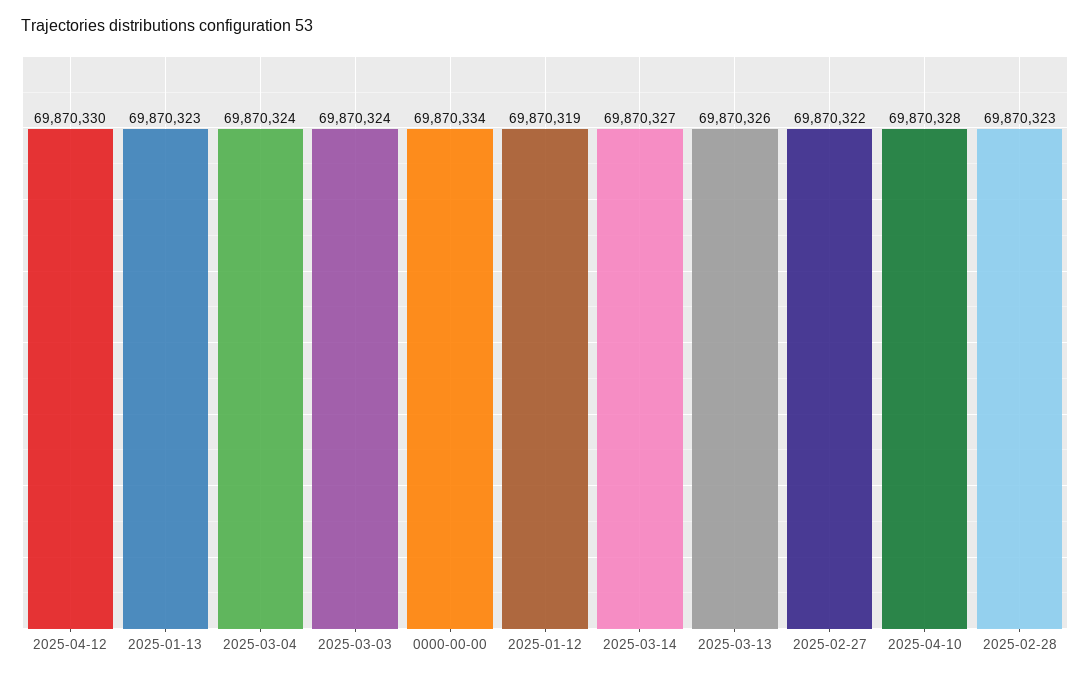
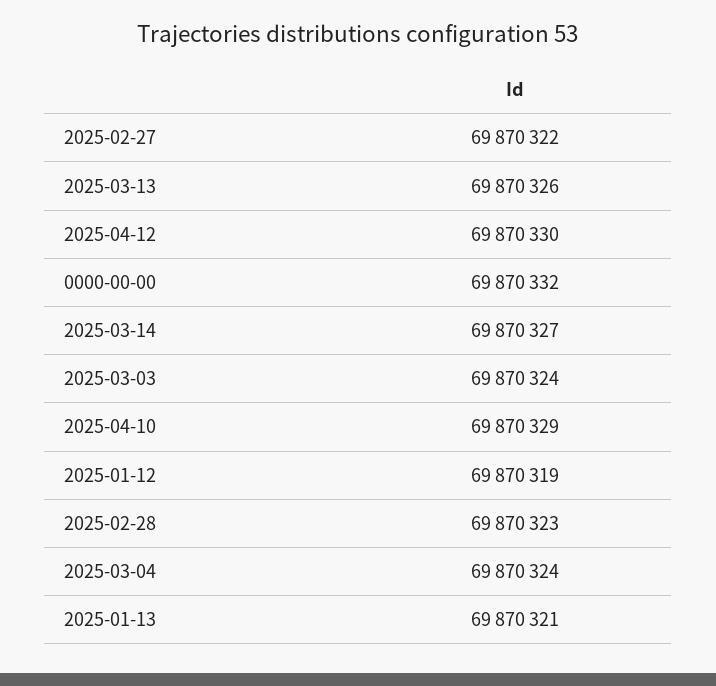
  {
    "2025-04-12": 69870330,
-   "2025-01-13": 69870323,
+   "2025-01-13": 69870321,
    "2025-03-04": 69870324,
    "2025-03-03": 69870324,
-   "0000-00-00": 69870334,
+   "0000-00-00": 69870332,
    "2025-01-12": 69870319,
    "2025-03-14": 69870327,
    "2025-03-13": 69870326,
    "2025-02-27": 69870322,
-   "2025-04-10": 69870328,
+   "2025-04-10": 69870329,
    "2025-02-28": 69870323
  }

